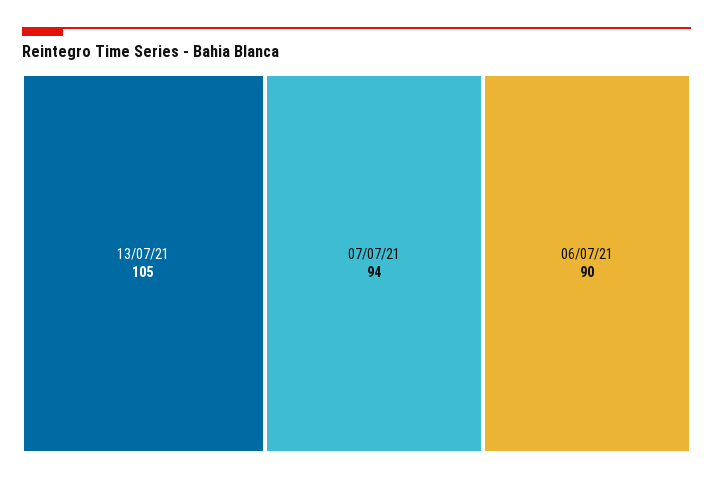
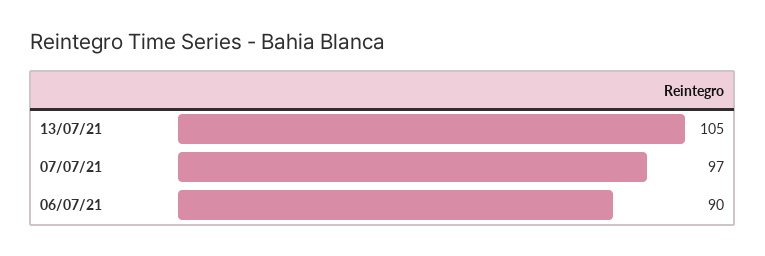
  {
    "13/07/21": 105,
-   "07/07/21": 94,
+   "07/07/21": 97,
    "06/07/21": 90
  }

